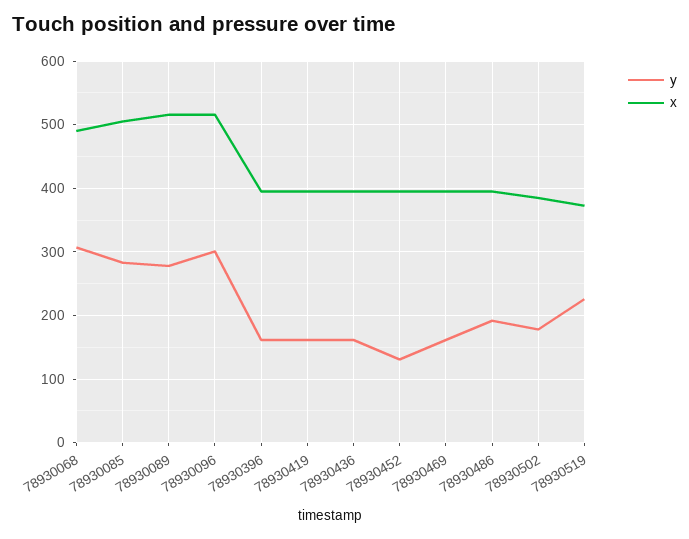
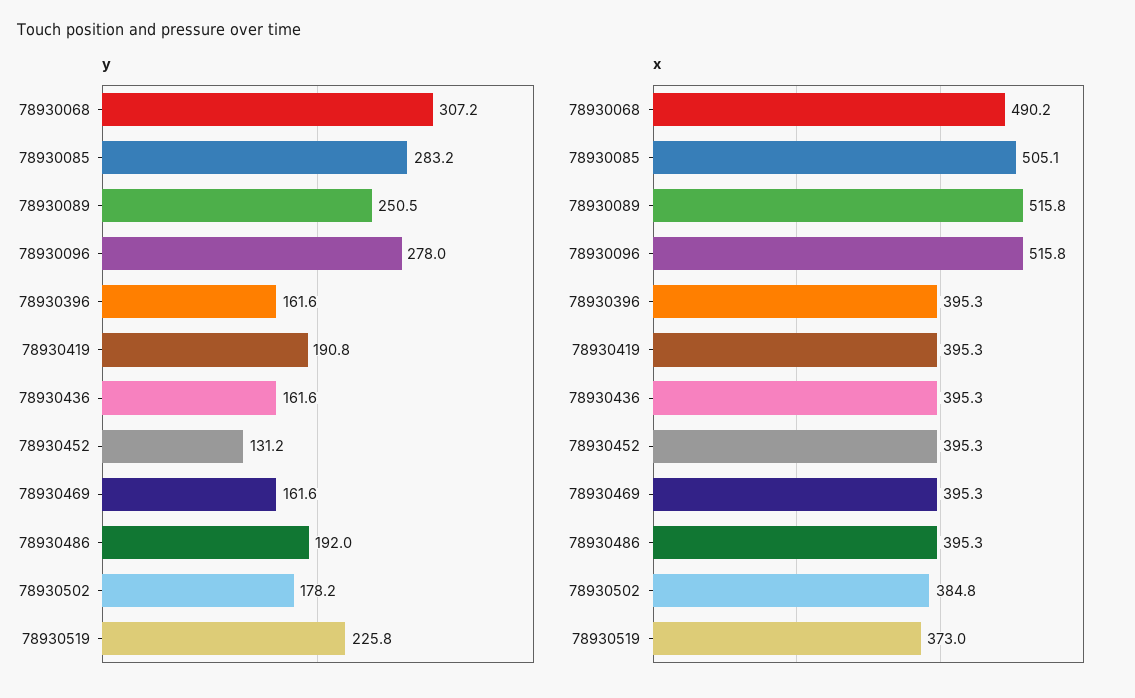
  {
    "y": {
      "78930068": 307.2,
      "78930085": 283.2,
-     "78930089": 280,
+     "78930089": 250.5,
-     "78930096": 300,
+     "78930096": 278,
      "78930396": 161.6,
-     "78930419": 160,
+     "78930419": 190.8,
      "78930436": 161.6,
      "78930452": 131.2,
      "78930469": 161.6,
      "78930486": 192,
      "78930502": 178.2,
      "78930519": 225.8
    },
    "x": {
      "78930068": 490.2,
      "78930085": 505.1,
      "78930089": 515.8,
      "78930096": 515.8,
      "78930396": 395.3,
      "78930419": 395.3,
      "78930436": 395.3,
      "78930452": 395.3,
      "78930469": 395.3,
      "78930486": 395.3,
      "78930502": 384.8,
      "78930519": 373
    }
  }

